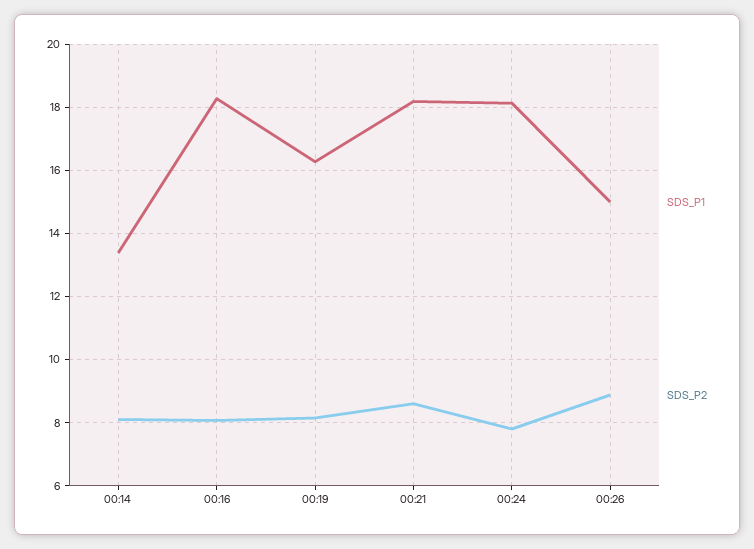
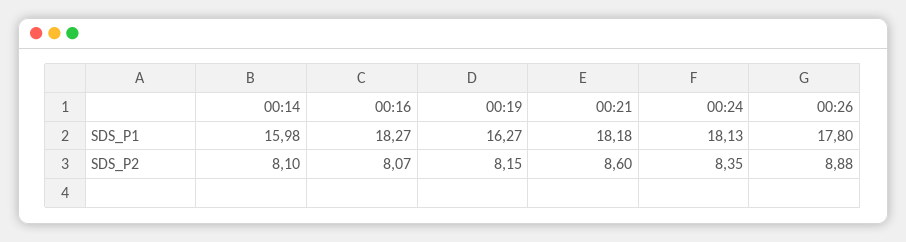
  {
    "SDS_P1": {
-     "00:14": 13.4,
+     "00:14": 15.98,
      "00:16": 18.27,
      "00:19": 16.27,
      "00:21": 18.18,
      "00:24": 18.13,
-     "00:26": 15
+     "00:26": 17.8
    },
    "SDS_P2": {
      "00:14": 8.1,
      "00:16": 8.07,
      "00:19": 8.15,
      "00:21": 8.6,
-     "00:24": 7.8,
+     "00:24": 8.35,
      "00:26": 8.88
    }
  }

